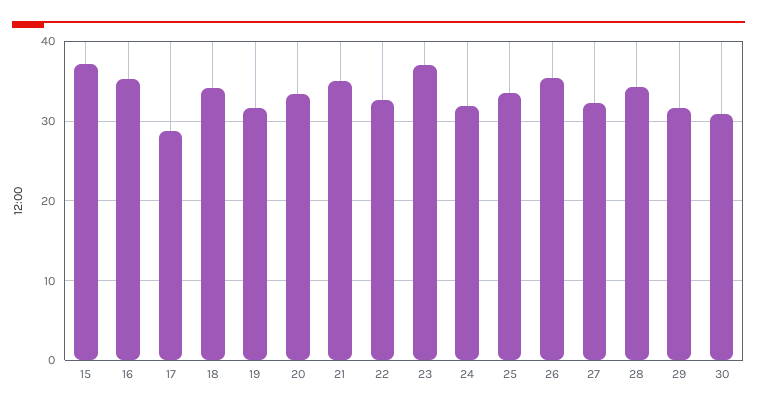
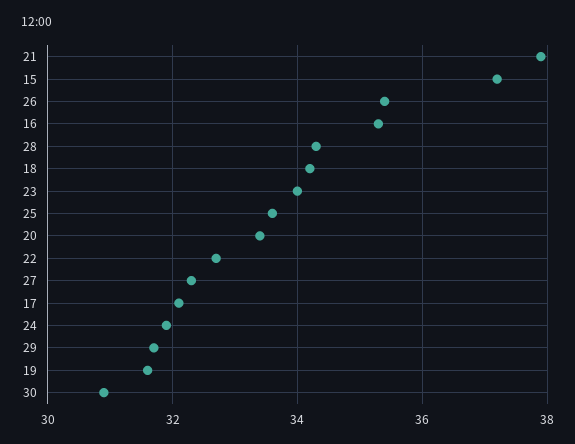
  {
    "15": 37,
    "16": 35.5,
-   "17": 29,
+   "17": 32,
    "18": 34,
    "19": 31.5,
    "20": 33.5,
-   "21": 35,
+   "21": 38,
    "22": 32.5,
-   "23": 37,
+   "23": 34,
    "24": 32,
    "25": 33.5,
    "26": 35.5,
    "27": 32.5,
    "28": 34.5,
    "29": 31.5,
    "30": 31
  }

